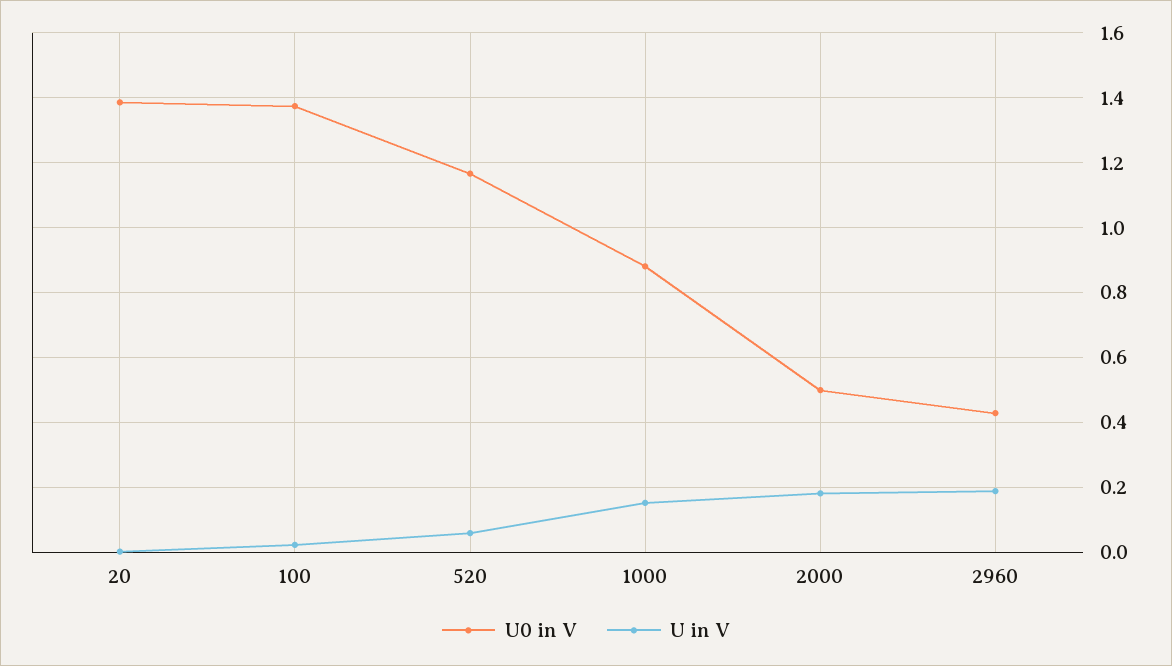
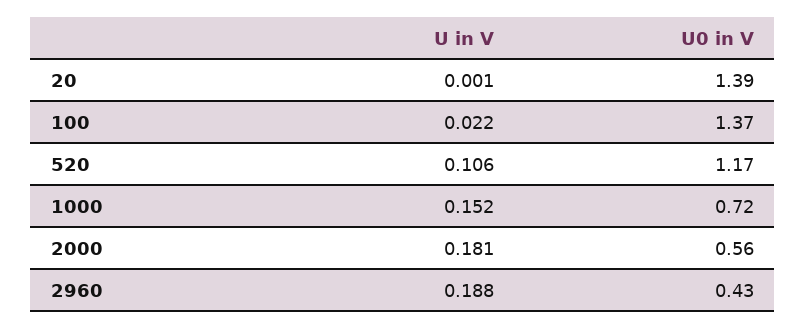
  {
    "U0 in V": {
      "20": 1.39,
      "100": 1.37,
      "520": 1.17,
-     "1000": 0.88,
+     "1000": 0.72,
-     "2000": 0.5,
+     "2000": 0.56,
      "2960": 0.43
    },
    "U in V": {
      "20": 0.001,
      "100": 0.022,
-     "520": 0.06,
+     "520": 0.106,
      "1000": 0.152,
      "2000": 0.181,
      "2960": 0.188
    }
  }

